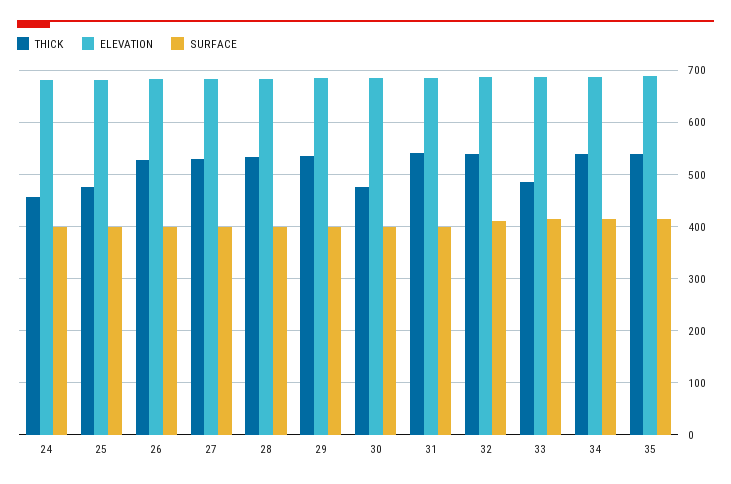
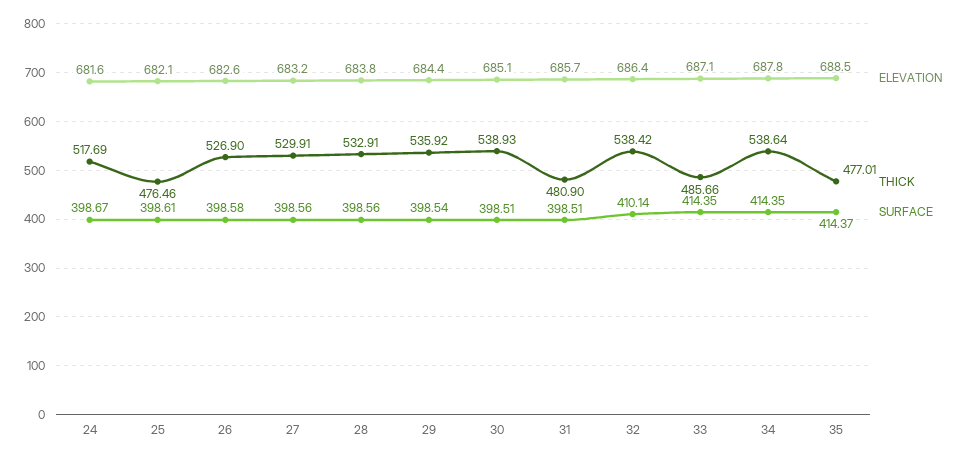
  {
    "THICK": {
-     "24": 460,
+     "24": 517.69,
      "25": 476.46,
      "26": 526.9,
      "27": 529.91,
      "28": 532.91,
      "29": 535.92,
-     "30": 480,
+     "30": 538.93,
-     "31": 540,
+     "31": 480.9,
      "32": 538.42,
      "33": 485.66,
      "34": 538.64,
-     "35": 540
+     "35": 477.01
    },
    "ELEVATION": {
      "24": 681.6,
      "25": 682.1,
      "26": 682.6,
      "27": 683.2,
      "28": 683.8,
      "29": 684.4,
      "30": 685.1,
      "31": 685.7,
      "32": 686.4,
      "33": 687.1,
      "34": 687.8,
      "35": 688.5
    },
    "SURFACE": {
      "24": 398.67,
      "25": 398.61,
      "26": 398.58,
      "27": 398.56,
      "28": 398.56,
      "29": 398.54,
      "30": 398.51,
      "31": 398.51,
      "32": 410.14,
      "33": 414.35,
      "34": 414.35,
      "35": 414.37
    }
  }

